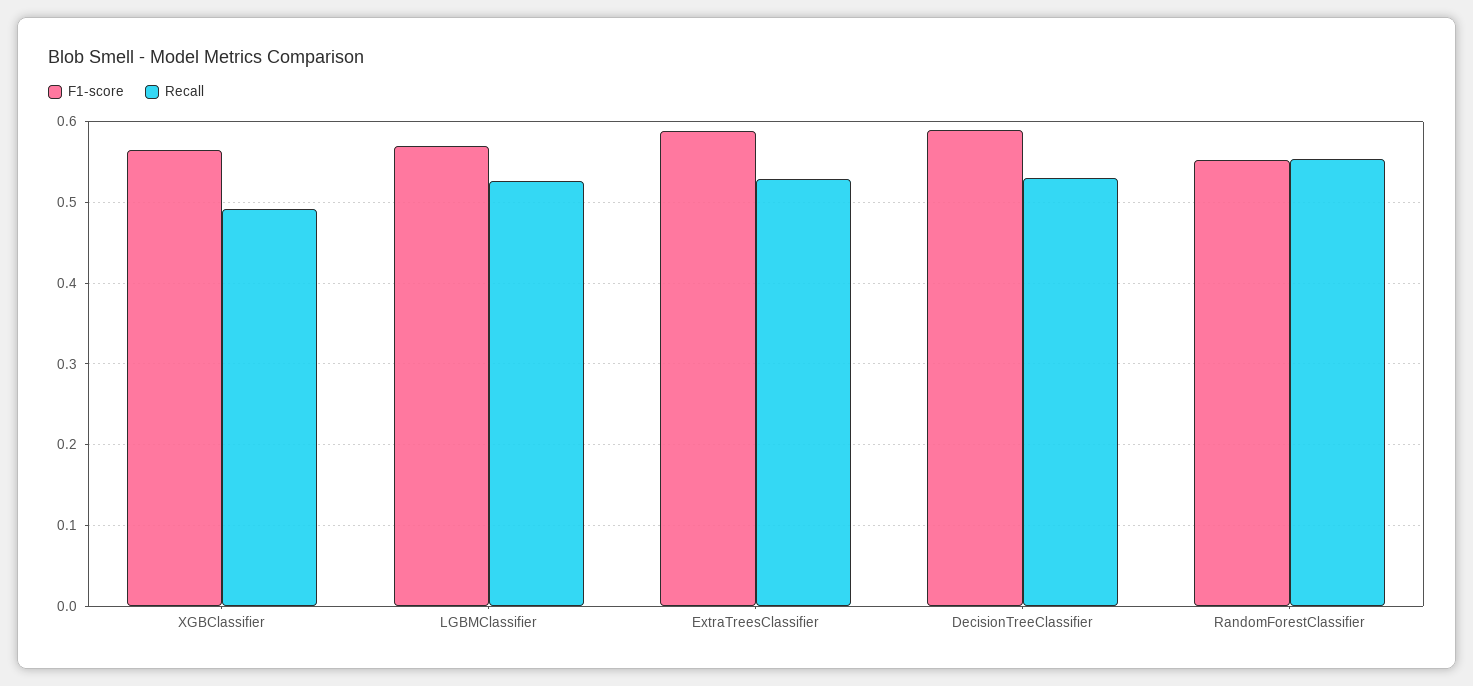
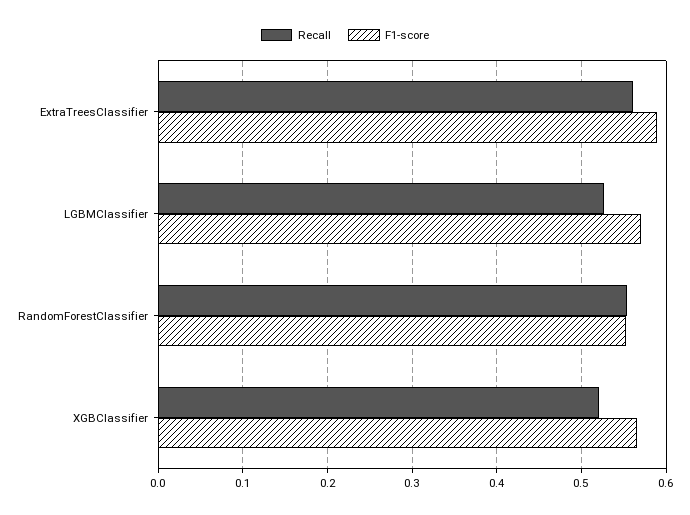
  {
    "F1-score": {
      "XGBClassifier": 0.57,
      "LGBMClassifier": 0.57,
      "ExtraTreesClassifier": 0.59,
-     "DecisionTreeClassifier": 0.59,
      "RandomForestClassifier": 0.55
    },
    "Recall": {
-     "XGBClassifier": 0.49,
+     "XGBClassifier": 0.52,
      "LGBMClassifier": 0.53,
-     "ExtraTreesClassifier": 0.53,
+     "ExtraTreesClassifier": 0.56,
-     "DecisionTreeClassifier": 0.53,
      "RandomForestClassifier": 0.55
    }
  }

